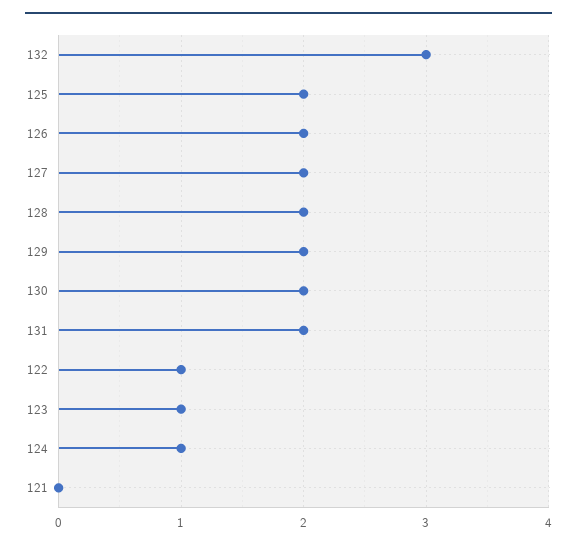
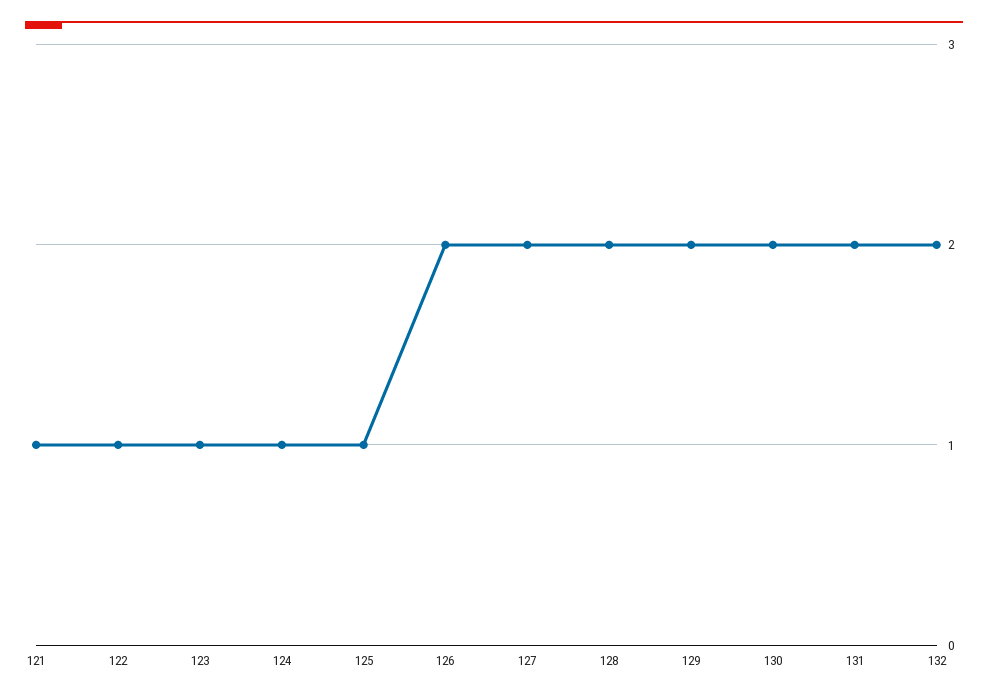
  {
-   "132": 3,
+   "132": 2,
-   "125": 2,
+   "125": 1,
    "126": 2,
    "127": 2,
    "128": 2,
    "129": 2,
    "130": 2,
    "131": 2,
    "122": 1,
    "123": 1,
    "124": 1,
-   "121": 0
+   "121": 1
  }

